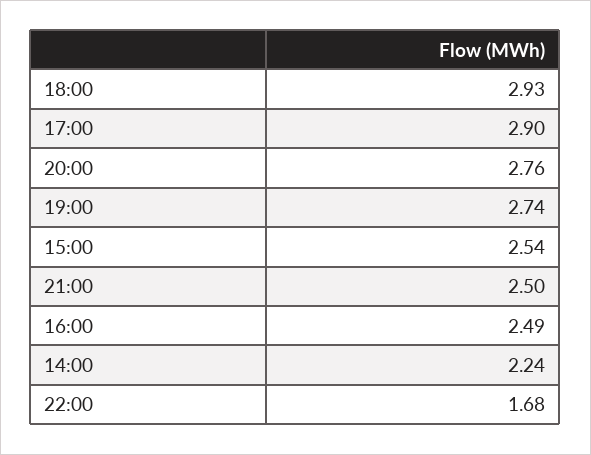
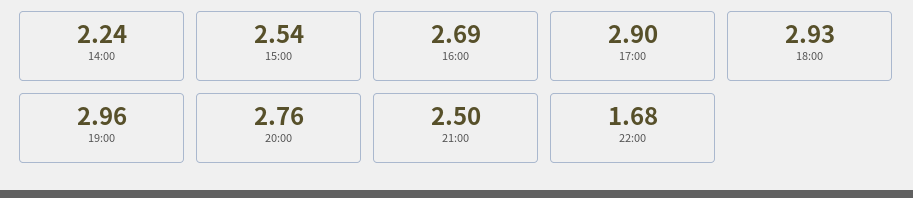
  {
    "18:00": 2.93,
    "17:00": 2.9,
    "20:00": 2.76,
-   "19:00": 2.74,
+   "19:00": 2.96,
    "15:00": 2.54,
    "21:00": 2.5,
-   "16:00": 2.49,
+   "16:00": 2.69,
    "14:00": 2.24,
    "22:00": 1.68
  }

